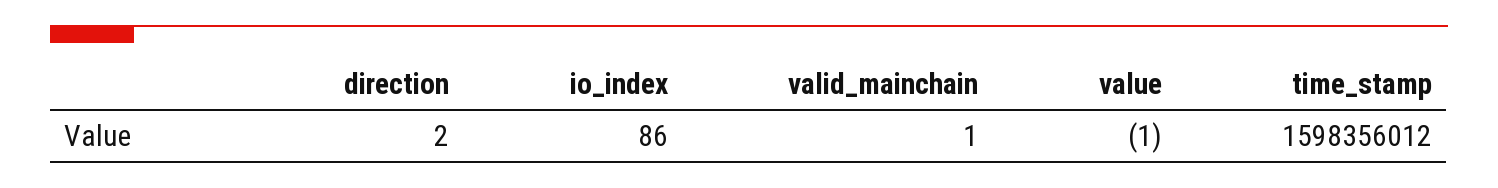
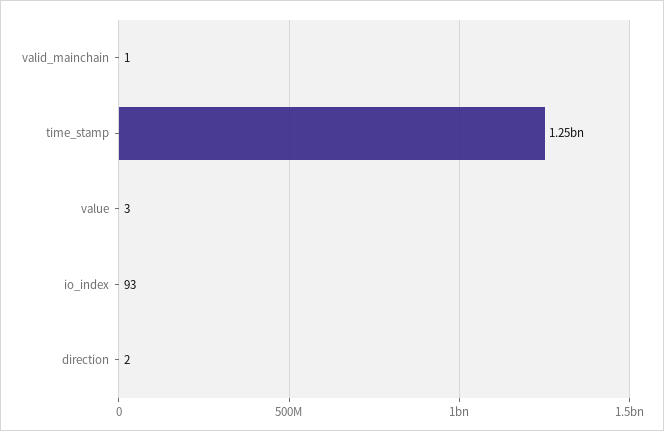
  {
    "direction": 2,
-   "io_index": 86,
+   "io_index": 93,
    "valid_mainchain": 1,
-   "value": -1,
+   "value": 3,
-   "time_stamp": 1598356012
+   "time_stamp": 1250000000
  }

